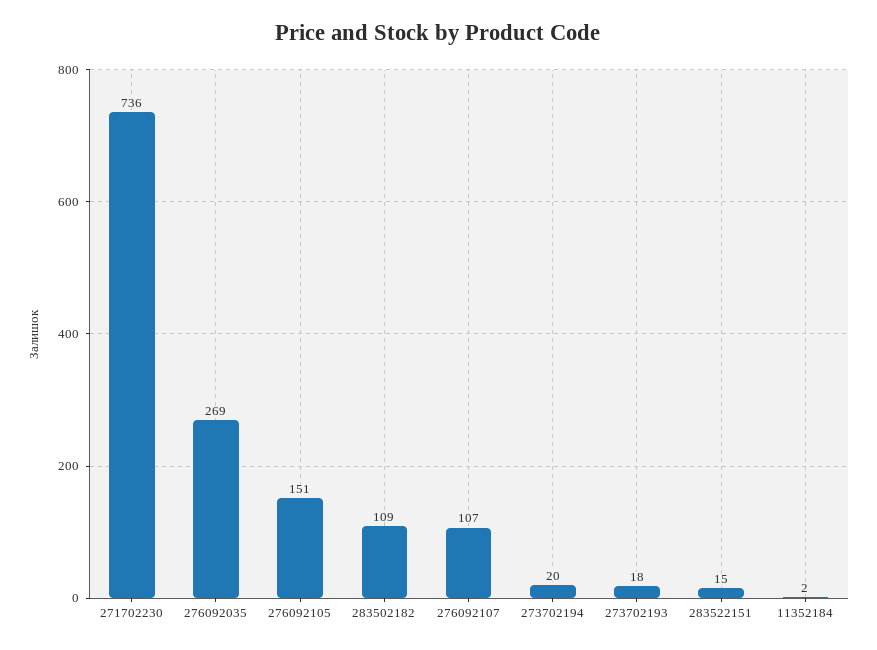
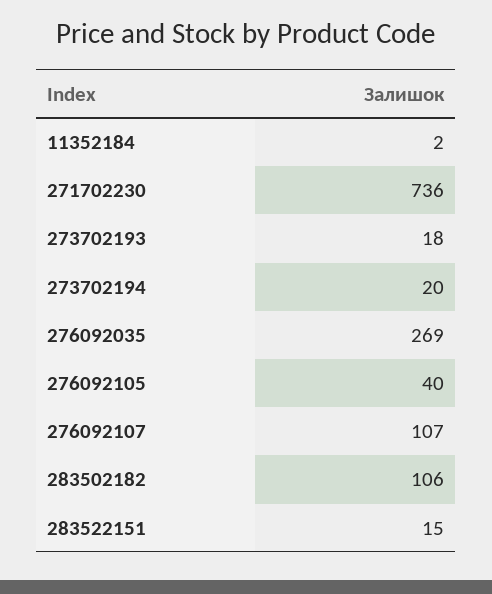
  {
    "271702230": 736,
    "276092035": 269,
-   "276092105": 151,
+   "276092105": 40,
-   "283502182": 109,
+   "283502182": 106,
    "276092107": 107,
    "273702194": 20,
    "273702193": 18,
    "283522151": 15,
    "11352184": 2
  }

